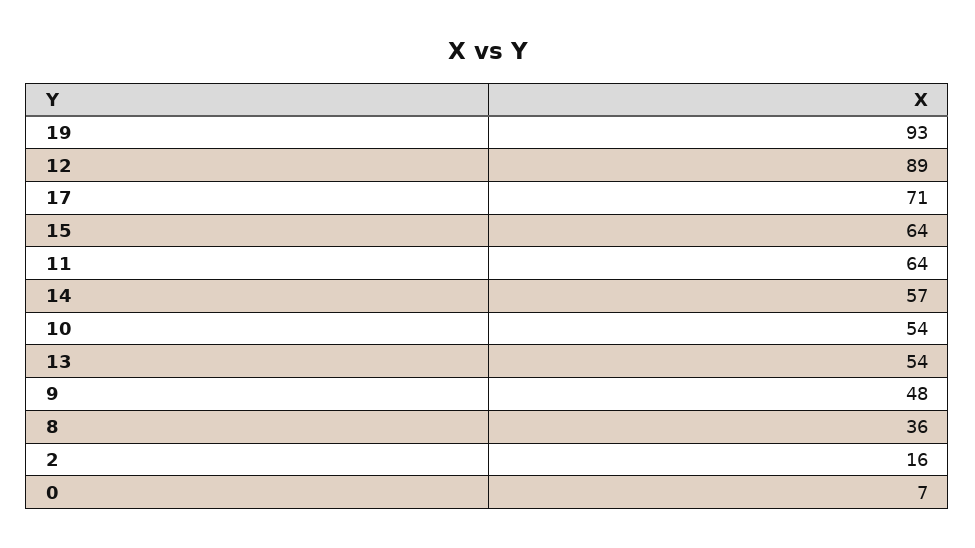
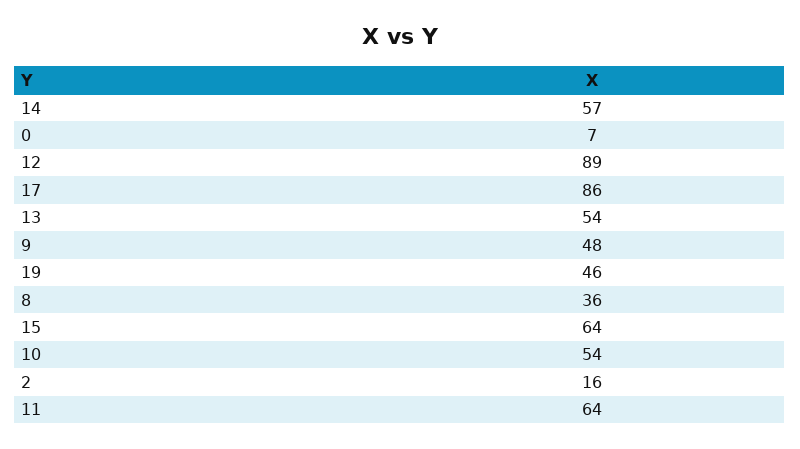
  {
-   "19": 93,
+   "19": 46,
    "12": 89,
-   "17": 71,
+   "17": 86,
    "15": 64,
    "11": 64,
    "14": 57,
    "10": 54,
    "13": 54,
    "9": 48,
    "8": 36,
    "2": 16,
    "0": 7
  }

